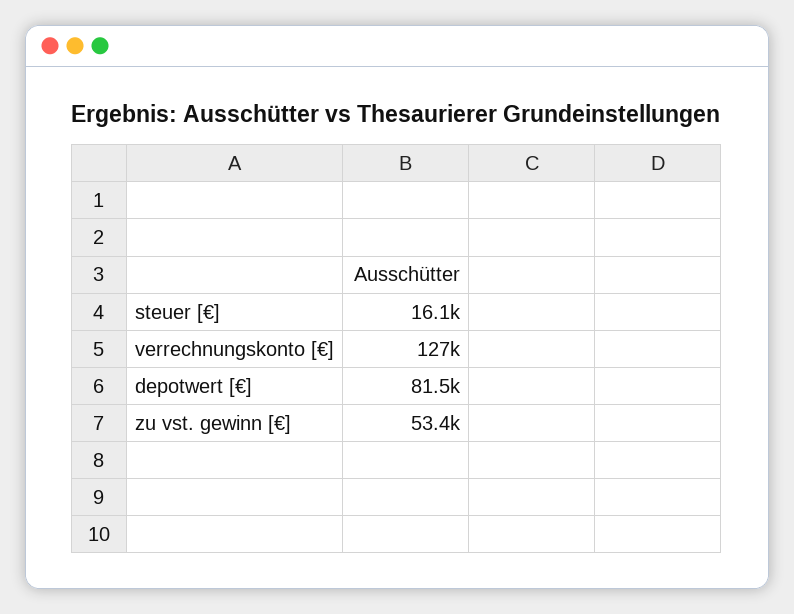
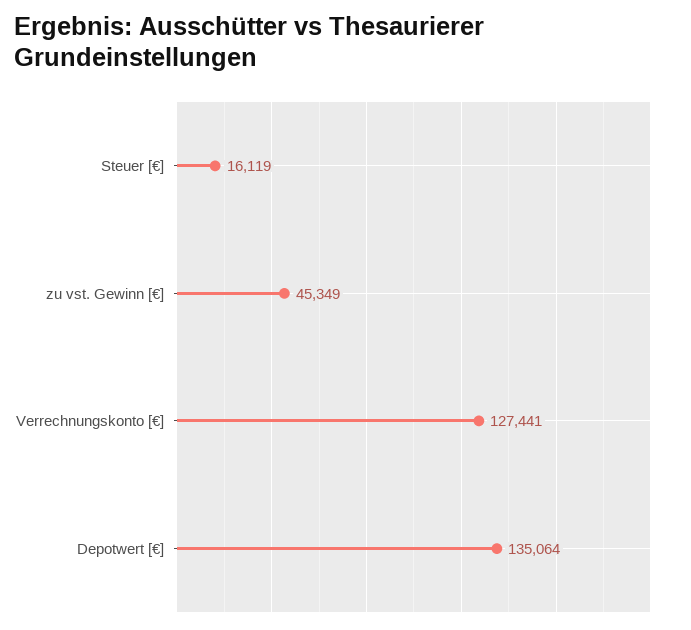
  {
    "steuer [€]": 16119,
    "verrechnungskonto [€]": 127441,
-   "depotwert [€]": 81500,
+   "depotwert [€]": 135064,
-   "zu vst. gewinn [€]": 53400
+   "zu vst. gewinn [€]": 45349
  }

